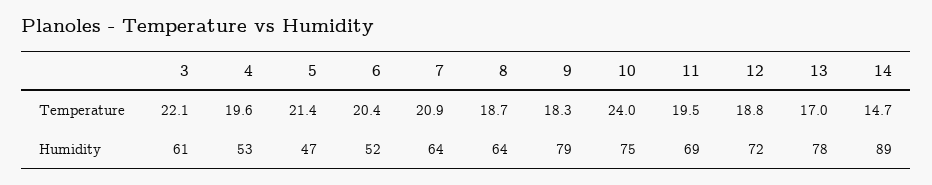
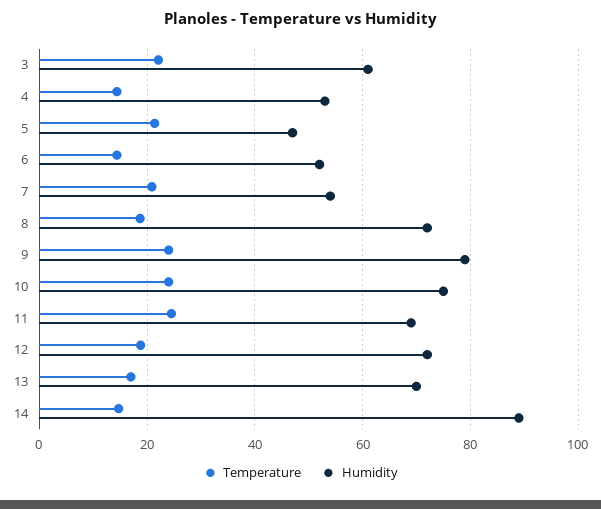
  {
    "Temperature": {
      "3": 22.1,
-     "4": 19.6,
+     "4": 14,
      "5": 21.4,
-     "6": 20.4,
+     "6": 14,
      "7": 20.9,
      "8": 18.7,
-     "9": 18.3,
+     "9": 24,
      "10": 24,
-     "11": 19.5,
+     "11": 24,
      "12": 18.8,
      "13": 17,
      "14": 14.7
    },
    "Humidity": {
      "3": 61,
      "4": 53,
      "5": 47,
      "6": 52,
-     "7": 64,
+     "7": 54,
-     "8": 64,
+     "8": 72,
      "9": 79,
      "10": 75,
      "11": 69,
      "12": 72,
-     "13": 78,
+     "13": 70,
      "14": 89
    }
  }

